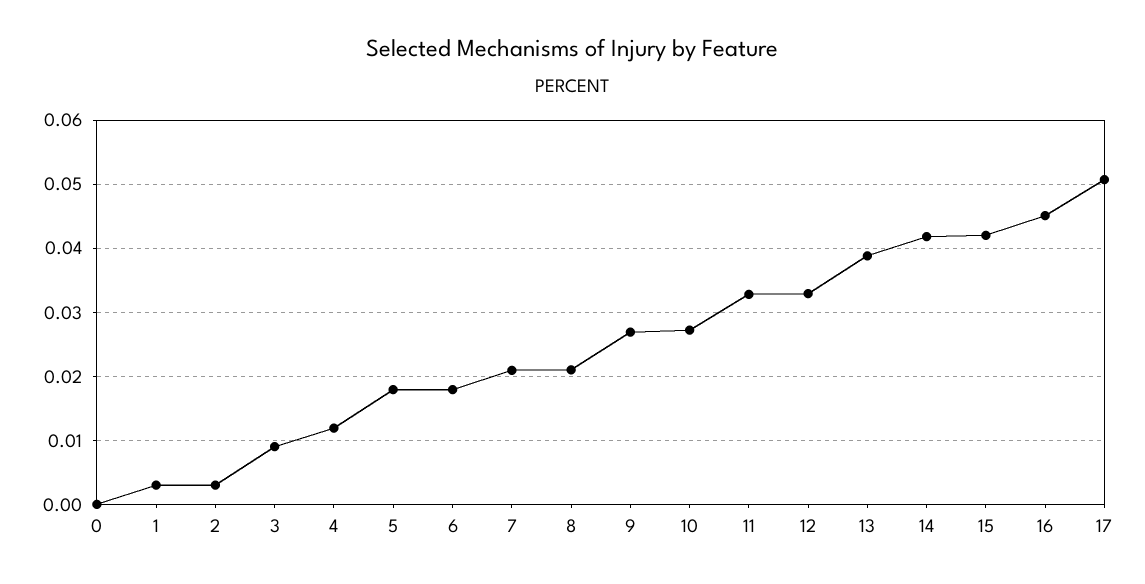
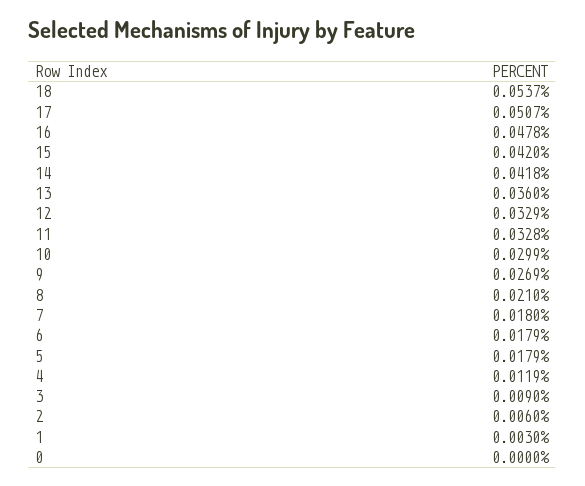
  {
    "0": 0,
    "1": 0.003,
-   "2": 0.003,
+   "2": 0.006,
    "3": 0.009,
    "4": 0.0119,
    "5": 0.0179,
    "6": 0.0179,
-   "7": 0.021,
+   "7": 0.018,
    "8": 0.021,
    "9": 0.0269,
-   "10": 0.027,
+   "10": 0.0299,
    "11": 0.0328,
    "12": 0.0329,
-   "13": 0.039,
+   "13": 0.036,
    "14": 0.0418,
    "15": 0.042,
-   "16": 0.045,
+   "16": 0.0478,
-   "17": 0.0507
+   "17": 0.0507,
+   "18": 0.0537
  }

